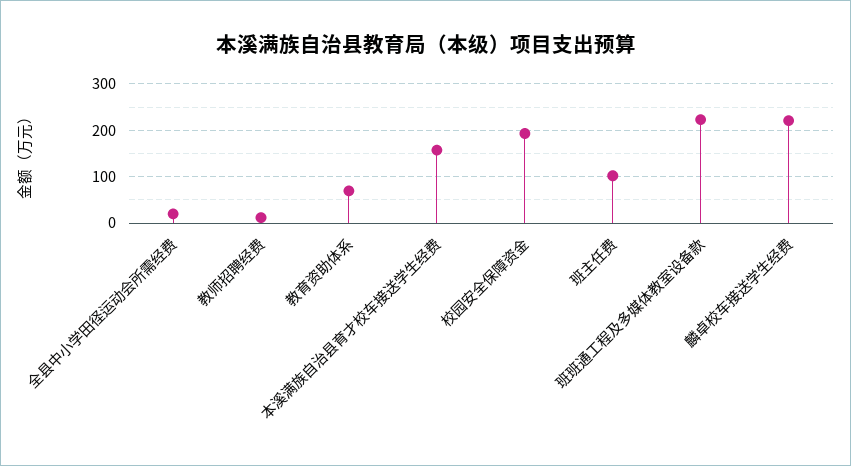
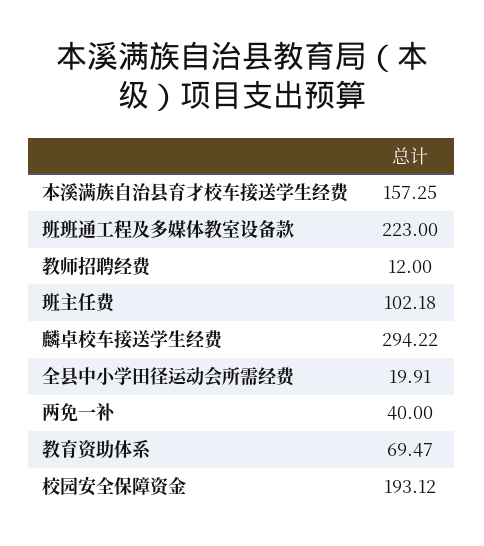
  {
    "全县中小学田径运动会所需经费": 19.91,
    "教师招聘经费": 12,
    "教育资助体系": 69.47,
    "本溪满族自治县育才校车接送学生经费": 157.25,
    "校园安全保障资金": 193.12,
    "班主任费": 102.18,
    "班班通工程及多媒体教室设备款": 223,
-   "麟卓校车接送学生经费": 220
+   "麟卓校车接送学生经费": 294.22,
+   "两免一补": 40
  }

